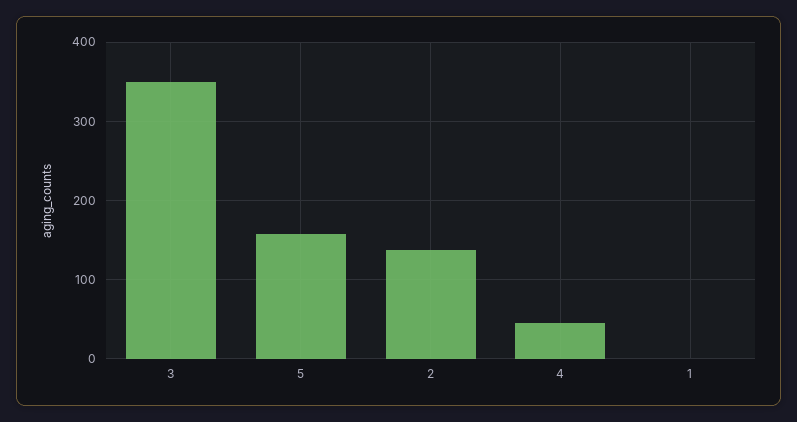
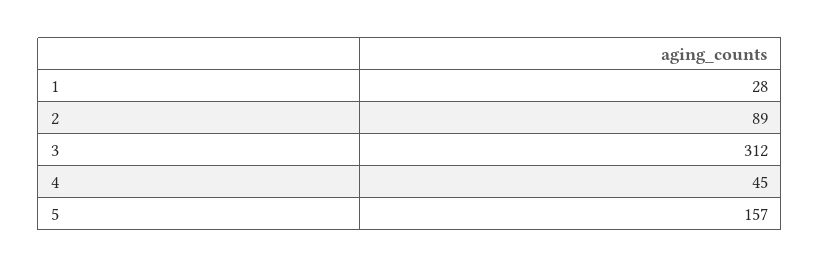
  {
-   "3": 350,
+   "3": 312,
    "5": 157,
-   "2": 140,
+   "2": 89,
    "4": 45,
-   "1": 0
+   "1": 28
  }

